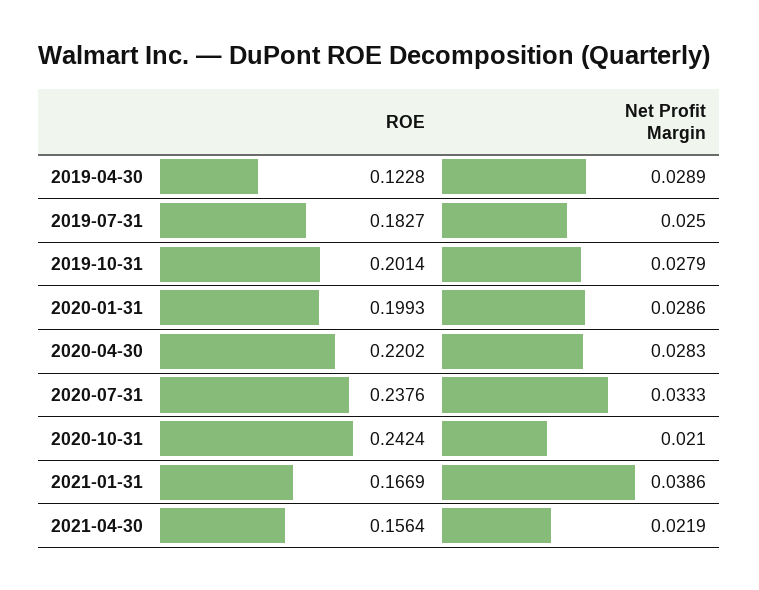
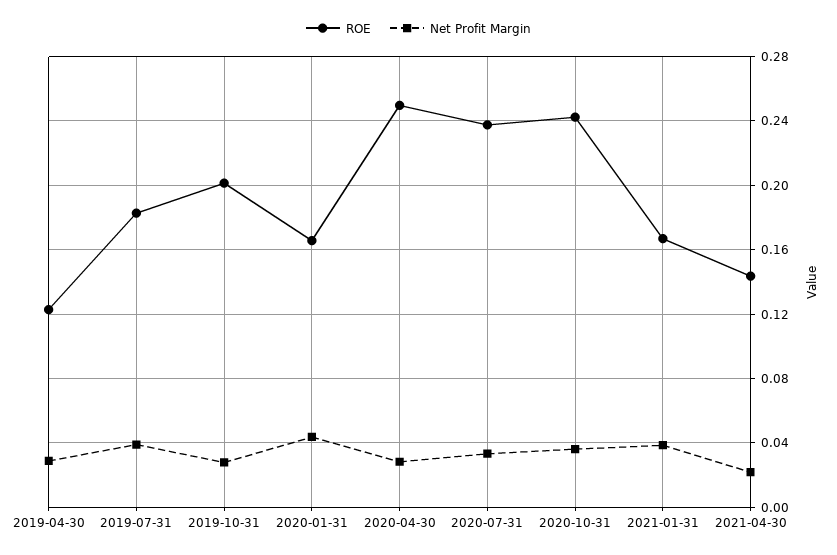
  {
    "ROE": {
      "2019-04-30": 0.1228,
      "2019-07-31": 0.1827,
      "2019-10-31": 0.2014,
-     "2020-01-31": 0.1993,
+     "2020-01-31": 0.165,
-     "2020-04-30": 0.2202,
+     "2020-04-30": 0.25,
      "2020-07-31": 0.2376,
      "2020-10-31": 0.2424,
      "2021-01-31": 0.1669,
-     "2021-04-30": 0.1564
+     "2021-04-30": 0.145
    },
    "Net Profit Margin": {
      "2019-04-30": 0.0289,
-     "2019-07-31": 0.025,
+     "2019-07-31": 0.04,
      "2019-10-31": 0.0279,
-     "2020-01-31": 0.0286,
+     "2020-01-31": 0.045,
      "2020-04-30": 0.0283,
      "2020-07-31": 0.0333,
-     "2020-10-31": 0.021,
+     "2020-10-31": 0.035,
      "2021-01-31": 0.0386,
      "2021-04-30": 0.0219
    }
  }

